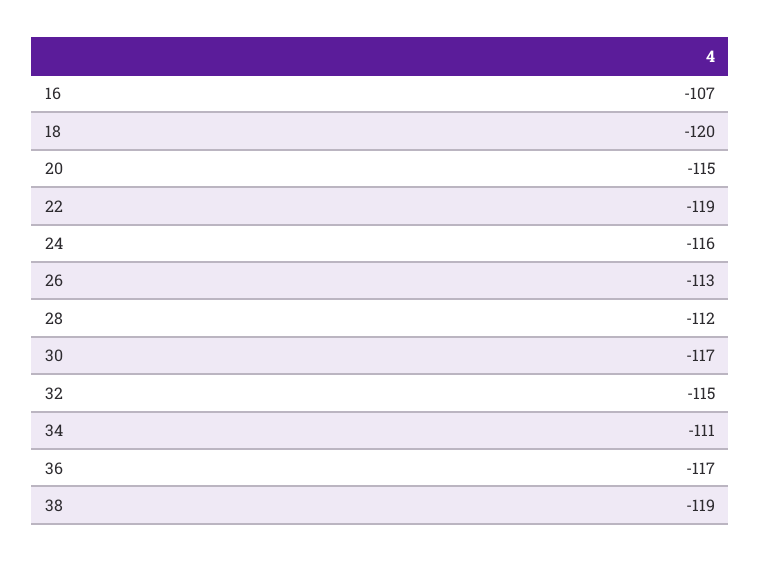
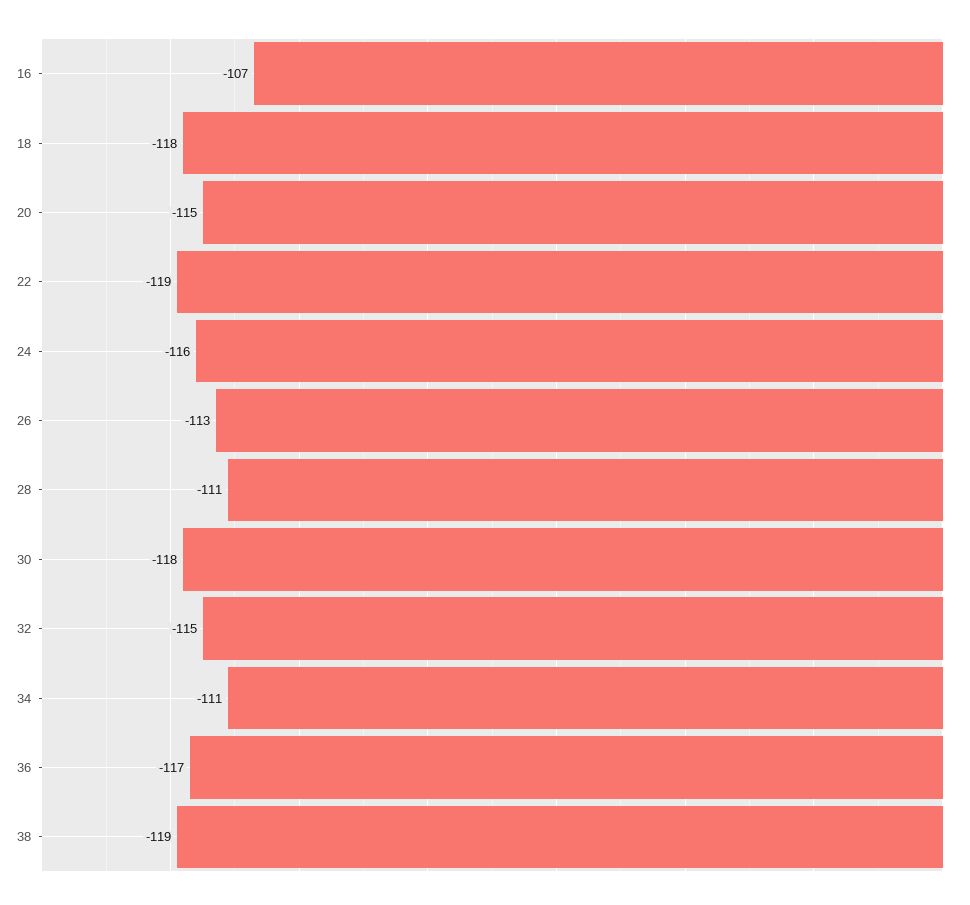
  {
    "16": -107,
-   "18": -120,
+   "18": -118,
    "20": -115,
    "22": -119,
    "24": -116,
    "26": -113,
-   "28": -112,
+   "28": -111,
-   "30": -117,
+   "30": -118,
    "32": -115,
    "34": -111,
    "36": -117,
    "38": -119
  }

